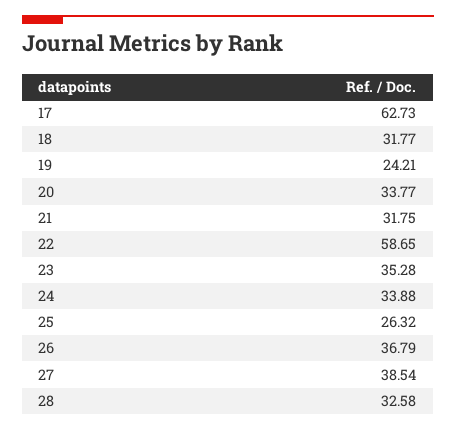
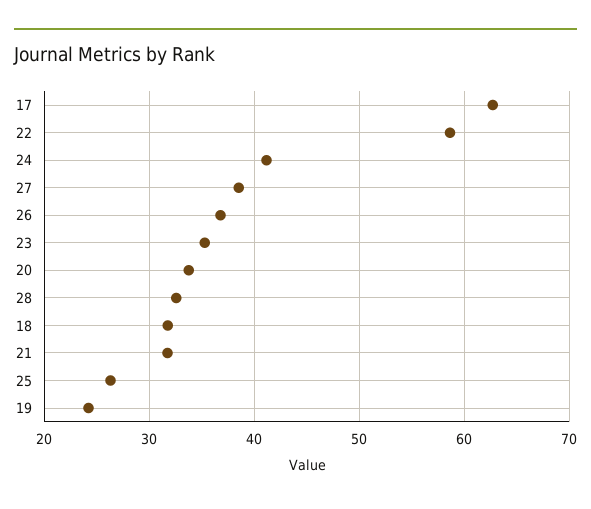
  {
    "17": 62.73,
    "18": 31.77,
    "19": 24.21,
    "20": 33.77,
    "21": 31.75,
    "22": 58.65,
    "23": 35.28,
-   "24": 33.88,
+   "24": 41,
    "25": 26.32,
    "26": 36.79,
    "27": 38.54,
    "28": 32.58
  }

